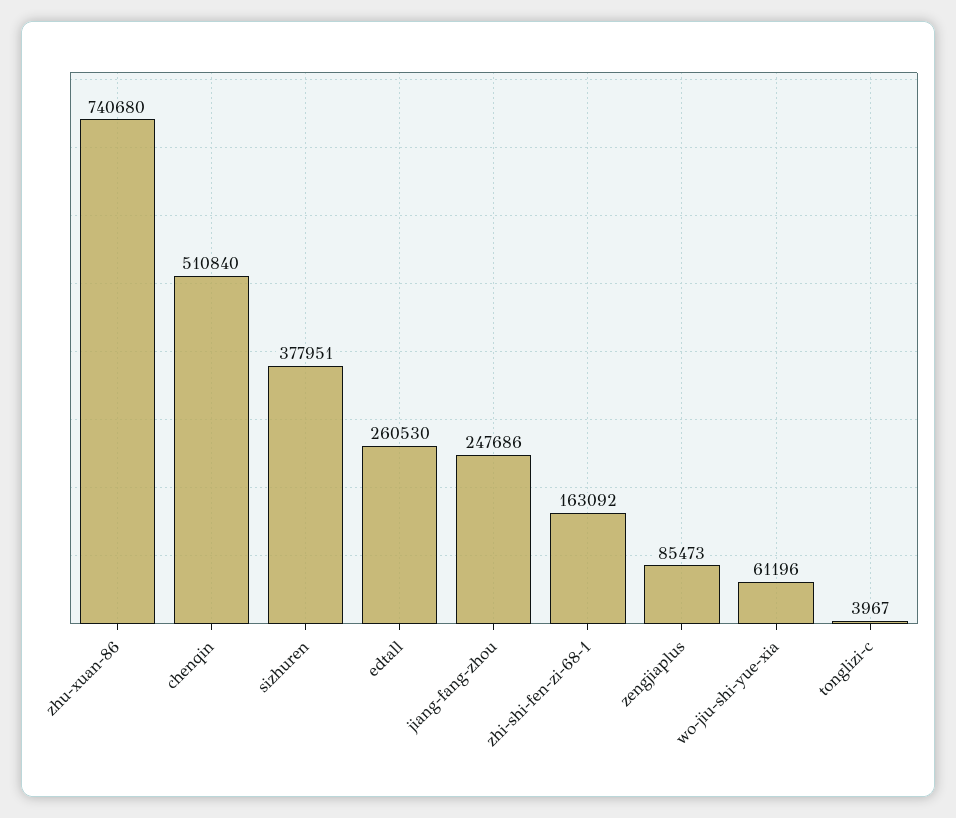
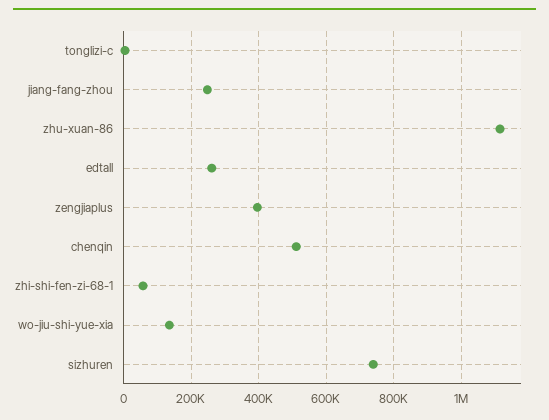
  {
-   "zhu-xuan-86": 740680,
+   "zhu-xuan-86": 1120000,
    "chenqin": 510840,
-   "sizhuren": 377951,
+   "sizhuren": 740000,
    "edtall": 260530,
    "jiang-fang-zhou": 247686,
-   "zhi-shi-fen-zi-68-1": 163092,
+   "zhi-shi-fen-zi-68-1": 60000,
-   "zengjiaplus": 85473,
+   "zengjiaplus": 400000,
-   "wo-jiu-shi-yue-xia": 61196,
+   "wo-jiu-shi-yue-xia": 140000,
    "tonglizi-c": 3967
  }

